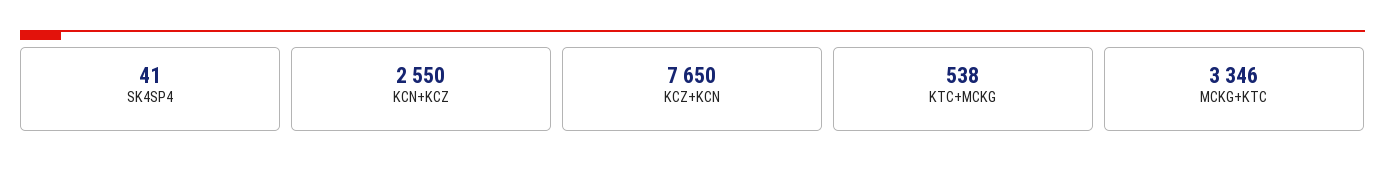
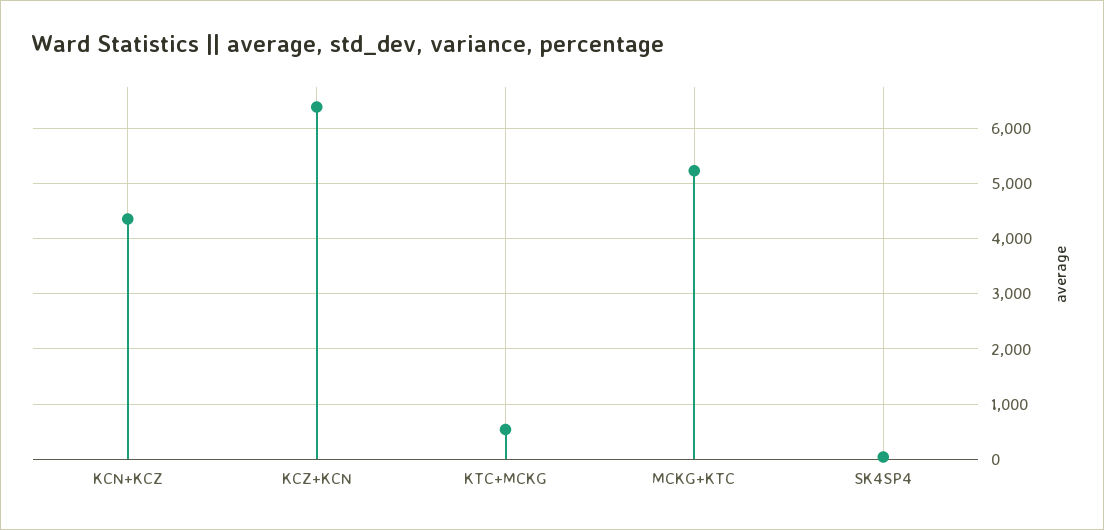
  {
    "SK4SP4": 41,
-   "KCN+KCZ": 2550,
+   "KCN+KCZ": 4400,
-   "KCZ+KCN": 7650,
+   "KCZ+KCN": 6400,
    "KTC+MCKG": 538,
-   "MCKG+KTC": 3346
+   "MCKG+KTC": 5200
  }

